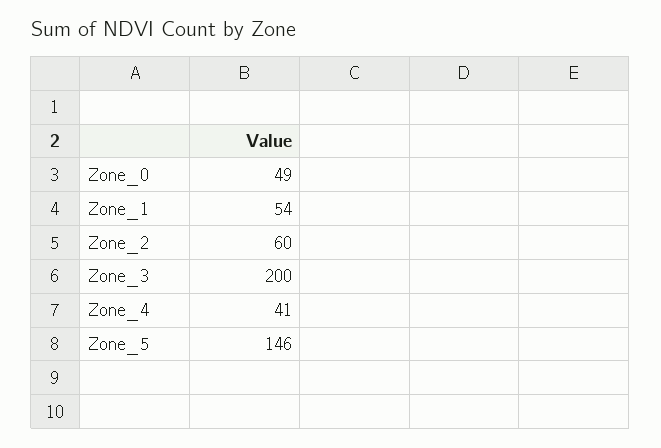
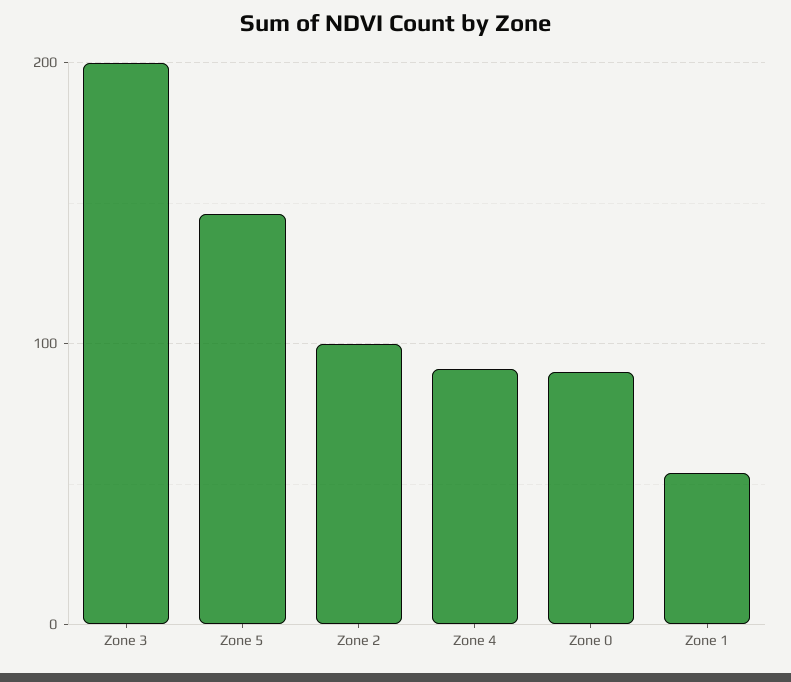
  {
-   "Zone_0": 49,
+   "Zone_0": 90,
    "Zone_1": 54,
-   "Zone_2": 60,
+   "Zone_2": 100,
    "Zone_3": 200,
-   "Zone_4": 41,
+   "Zone_4": 90,
    "Zone_5": 146
  }

